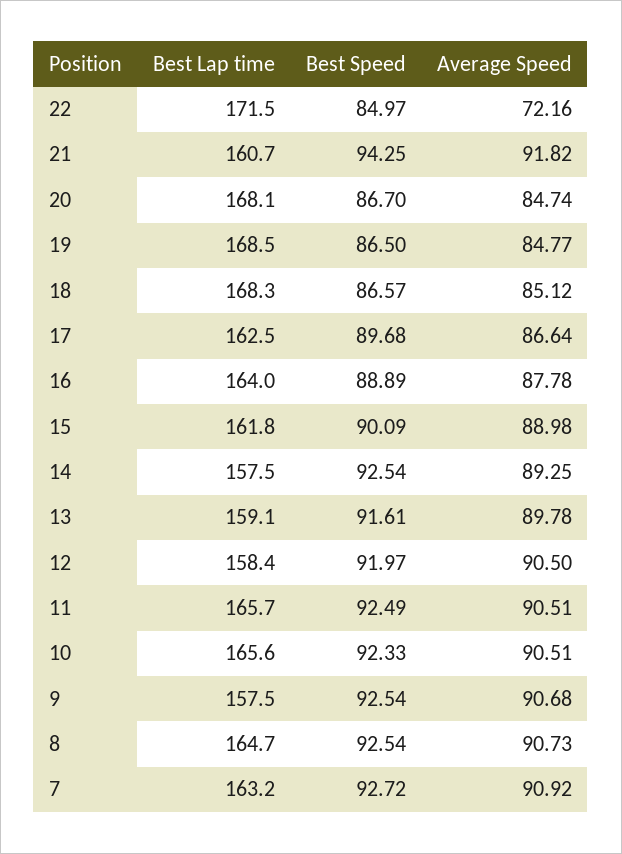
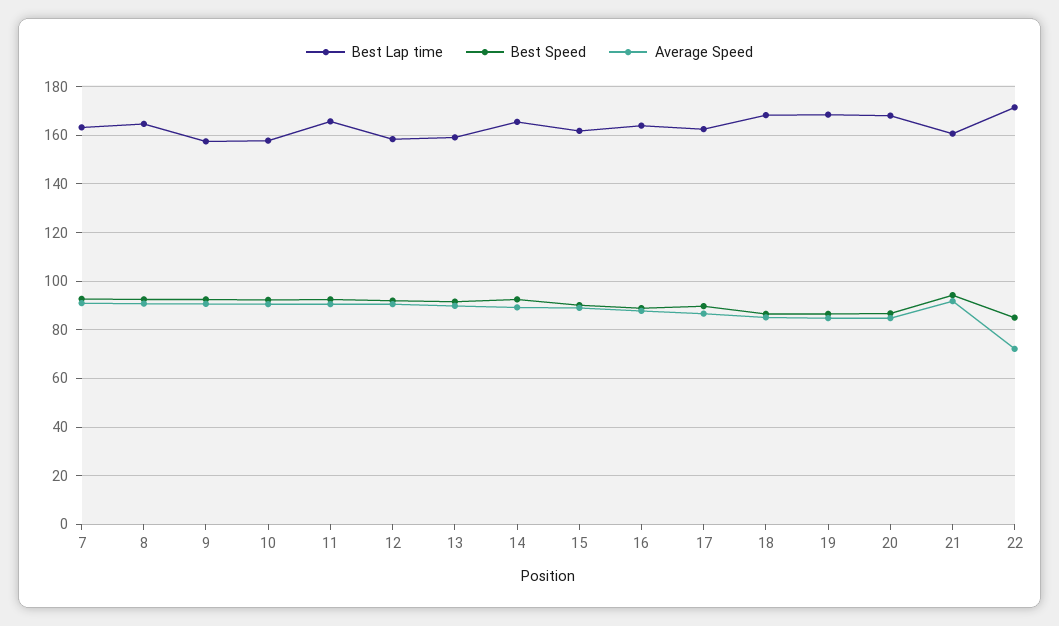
  {
    "Best Lap time": {
      "22": 171.5,
      "21": 160.7,
      "20": 168.1,
      "19": 168.5,
      "18": 168.3,
      "17": 162.5,
      "16": 164,
      "15": 161.8,
-     "14": 157.5,
+     "14": 165,
      "13": 159.1,
      "12": 158.4,
      "11": 165.7,
-     "10": 165.6,
+     "10": 157.5,
      "9": 157.5,
      "8": 164.7,
      "7": 163.2
    },
    "Best Speed": {
      "22": 84.97,
      "21": 94.25,
      "20": 86.7,
      "19": 86.5,
      "18": 86.57,
      "17": 89.68,
      "16": 88.89,
      "15": 90.09,
      "14": 92.54,
      "13": 91.61,
      "12": 91.97,
      "11": 92.49,
      "10": 92.33,
      "9": 92.54,
      "8": 92.54,
      "7": 92.72
    },
    "Average Speed": {
      "22": 72.16,
      "21": 91.82,
      "20": 84.74,
      "19": 84.77,
      "18": 85.12,
      "17": 86.64,
      "16": 87.78,
      "15": 88.98,
      "14": 89.25,
      "13": 89.78,
      "12": 90.5,
      "11": 90.51,
      "10": 90.51,
      "9": 90.68,
      "8": 90.73,
      "7": 90.92
    }
  }

